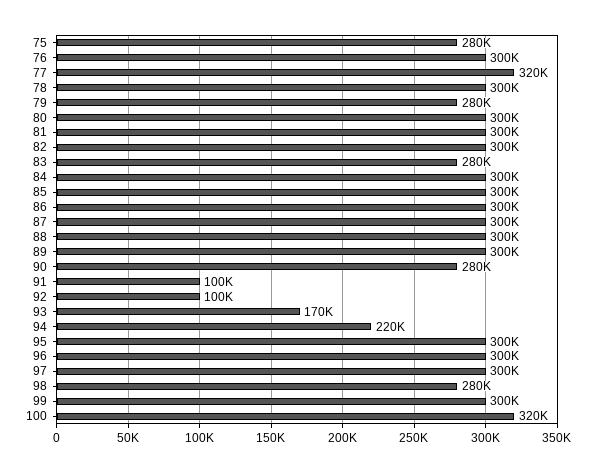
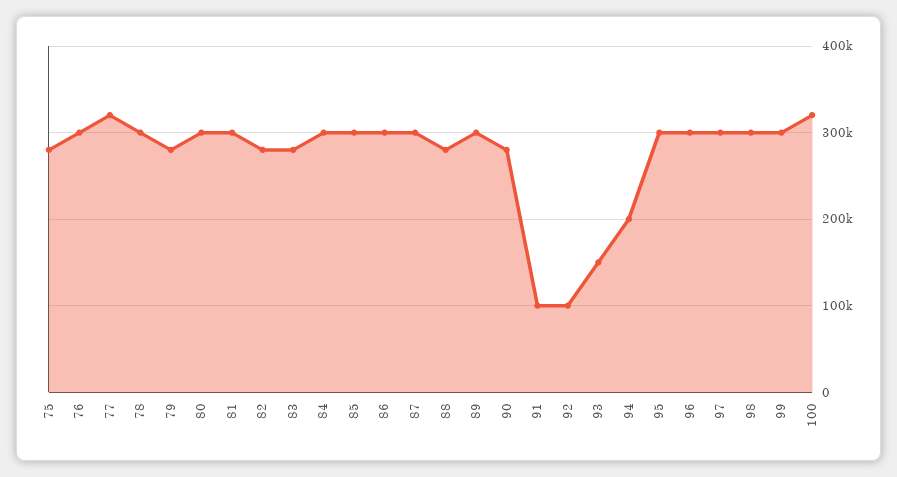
  {
    "75": 280000,
    "76": 300000,
    "77": 320000,
    "78": 300000,
    "79": 280000,
    "80": 300000,
    "81": 300000,
-   "82": 300000,
+   "82": 280000,
    "83": 280000,
    "84": 300000,
    "85": 300000,
    "86": 300000,
    "87": 300000,
-   "88": 300000,
+   "88": 280000,
    "89": 300000,
    "90": 280000,
    "91": 100000,
    "92": 100000,
-   "93": 170000,
+   "93": 150000,
-   "94": 220000,
+   "94": 200000,
    "95": 300000,
    "96": 300000,
    "97": 300000,
-   "98": 280000,
+   "98": 300000,
    "99": 300000,
    "100": 320000
  }

